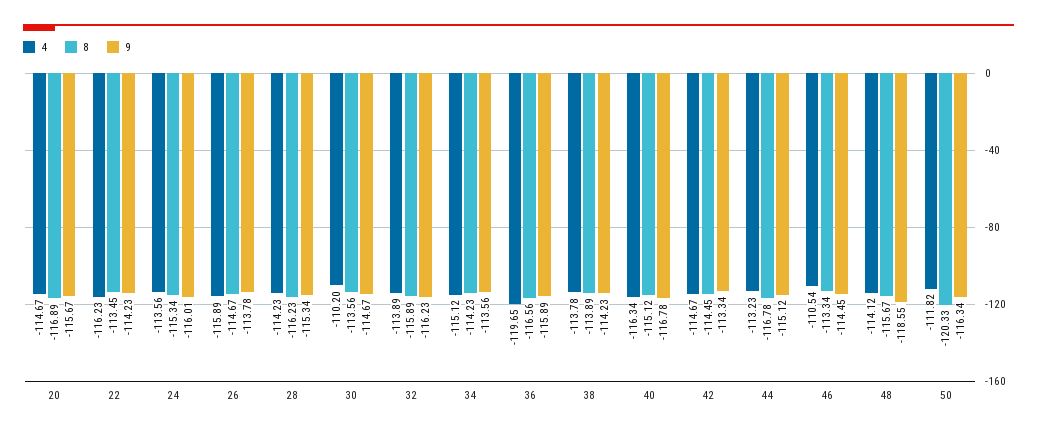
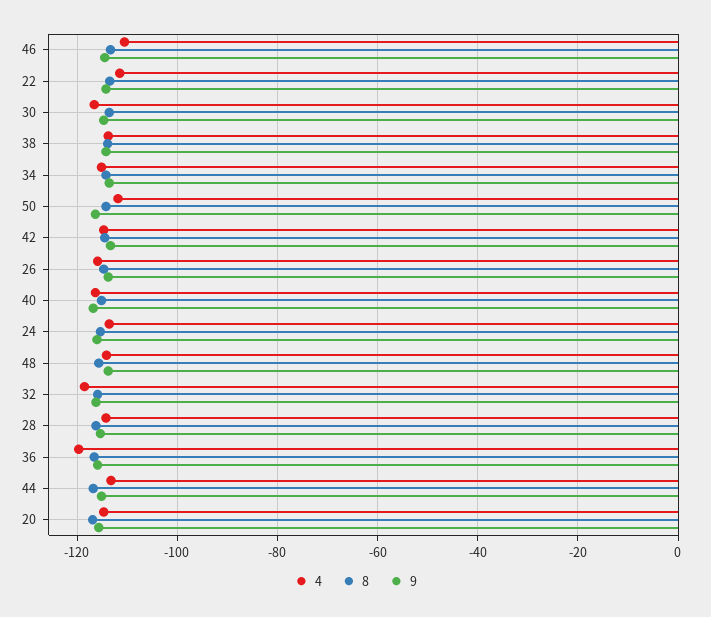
  {
    "4": {
      "20": -114.67,
-     "22": -116.23,
+     "22": -112,
      "24": -113.56,
      "26": -115.89,
      "28": -114.23,
-     "30": -110.2,
+     "30": -116,
-     "32": -113.89,
+     "32": -118,
      "34": -115.12,
      "36": -119.65,
      "38": -113.78,
      "40": -116.34,
      "42": -114.67,
      "44": -113.23,
      "46": -110.54,
      "48": -114.12,
      "50": -111.82
    },
    "8": {
      "20": -116.89,
      "22": -113.45,
      "24": -115.34,
      "26": -114.67,
      "28": -116.23,
      "30": -113.56,
      "32": -115.89,
      "34": -114.23,
      "36": -116.56,
      "38": -113.89,
      "40": -115.12,
      "42": -114.45,
      "44": -116.78,
      "46": -113.34,
      "48": -115.67,
-     "50": -120.33
+     "50": -114
    },
    "9": {
      "20": -115.67,
      "22": -114.23,
      "24": -116.01,
      "26": -113.78,
      "28": -115.34,
      "30": -114.67,
      "32": -116.23,
      "34": -113.56,
      "36": -115.89,
      "38": -114.23,
      "40": -116.78,
      "42": -113.34,
      "44": -115.12,
      "46": -114.45,
-     "48": -118.55,
+     "48": -114,
      "50": -116.34
    }
  }

